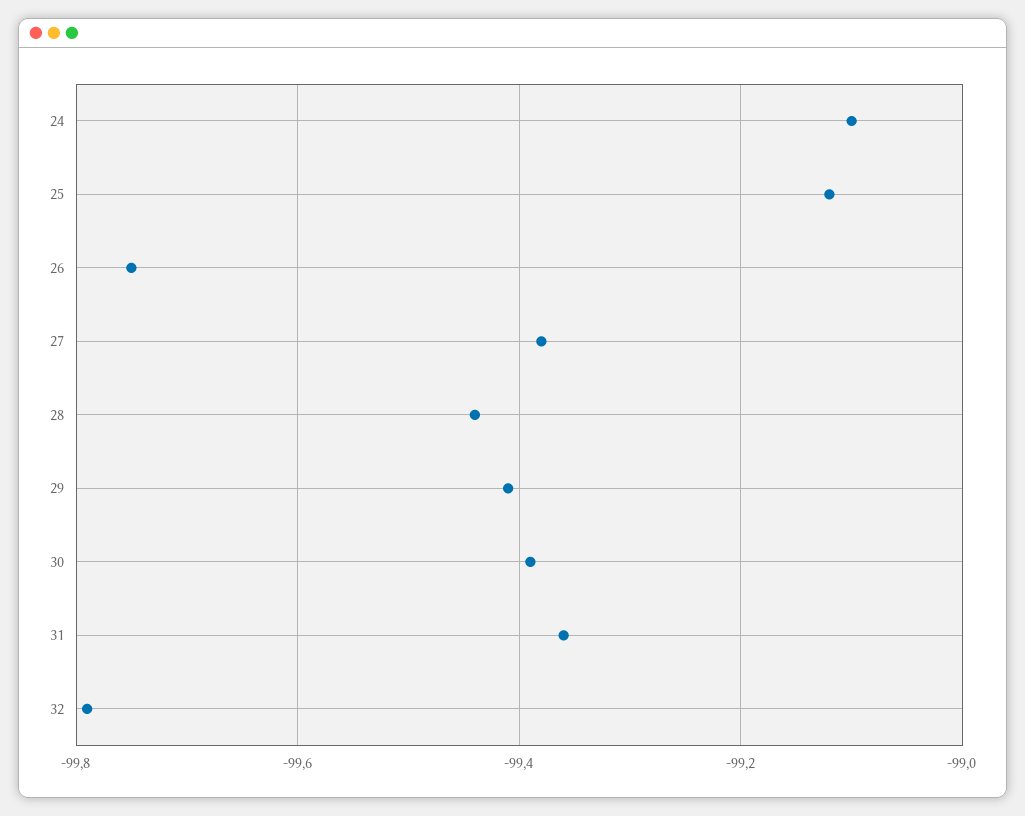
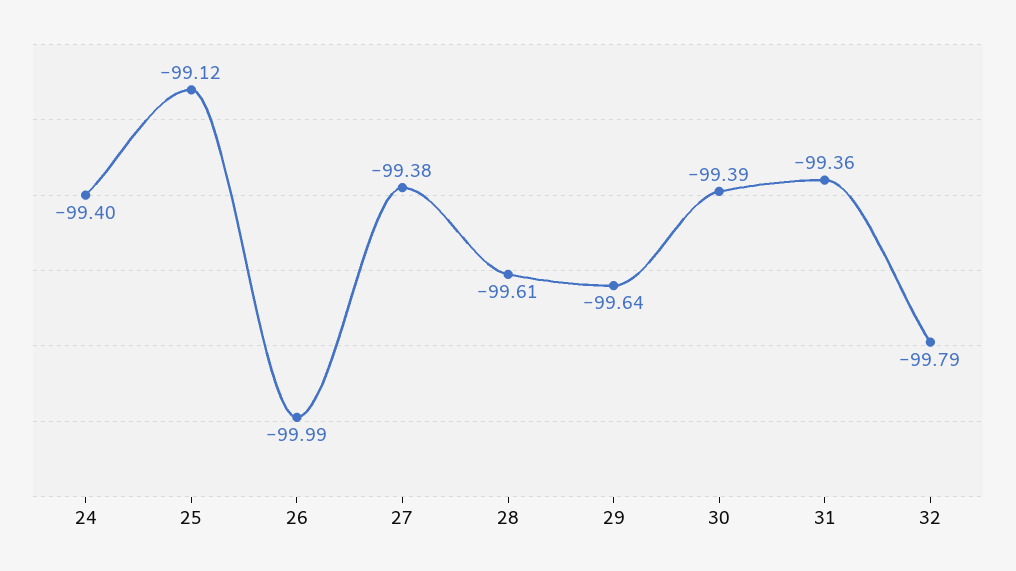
  {
-   "24": -99.1,
+   "24": -99.4,
    "25": -99.12,
-   "26": -99.75,
+   "26": -99.99,
    "27": -99.38,
-   "28": -99.45,
+   "28": -99.61,
-   "29": -99.4,
+   "29": -99.64,
    "30": -99.39,
    "31": -99.36,
    "32": -99.79
  }

